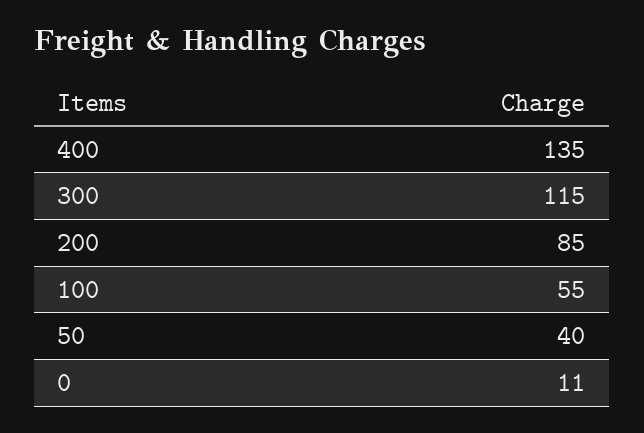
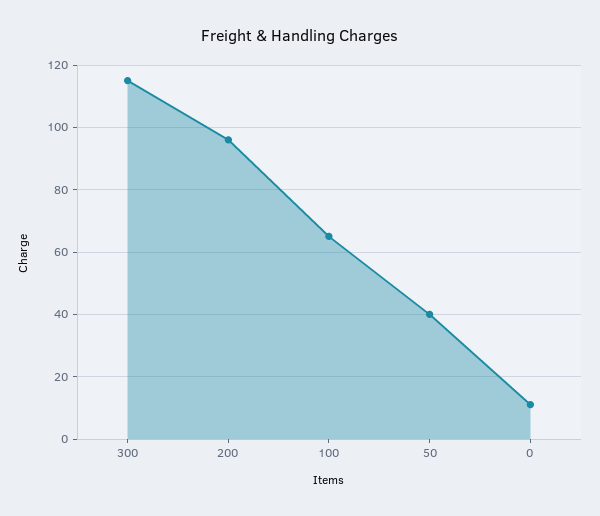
  {
-   "400": 135,
    "300": 115,
-   "200": 85,
+   "200": 95,
-   "100": 55,
+   "100": 65,
    "50": 40,
    "0": 11
  }

